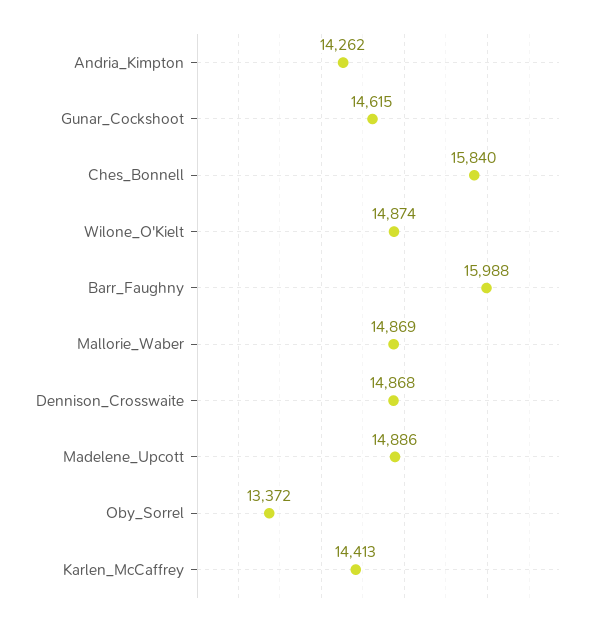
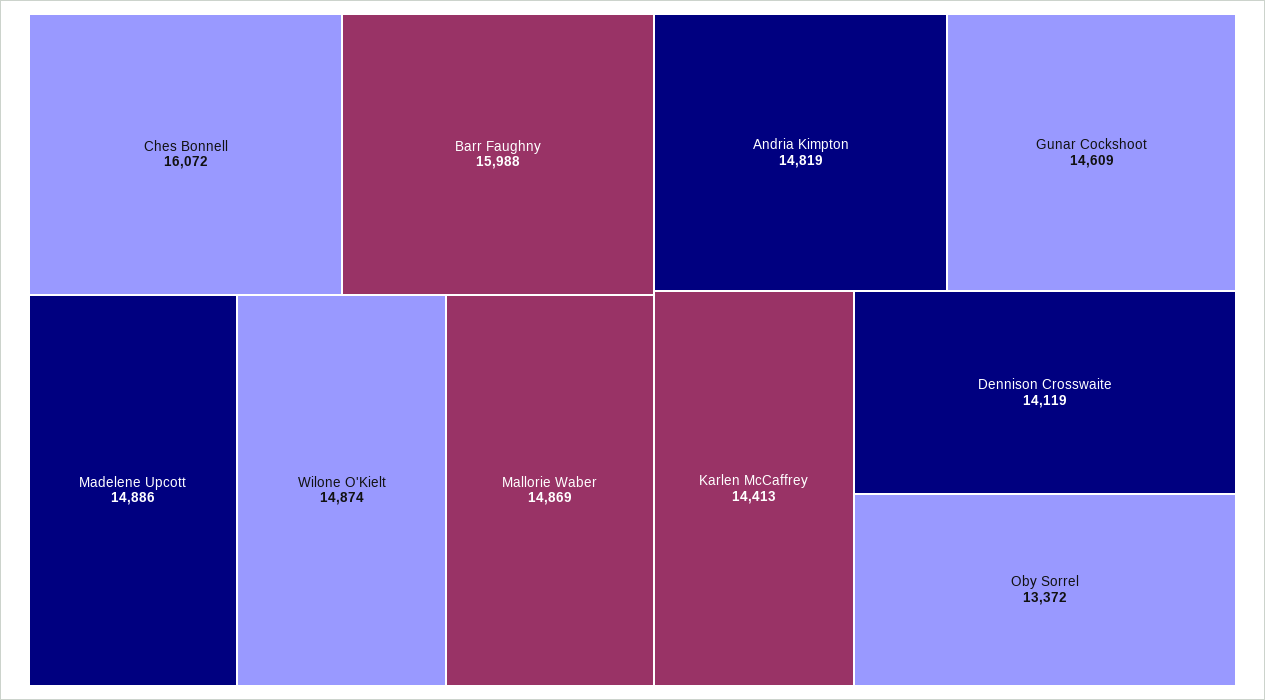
  {
-   "Andria_Kimpton": 14262,
+   "Andria_Kimpton": 14819,
-   "Gunar_Cockshoot": 14615,
+   "Gunar_Cockshoot": 14609,
-   "Ches_Bonnell": 15840,
+   "Ches_Bonnell": 16072,
    "Wilone_O'Kielt": 14874,
    "Barr_Faughny": 15988,
    "Mallorie_Waber": 14869,
-   "Dennison_Crosswaite": 14868,
+   "Dennison_Crosswaite": 14119,
    "Madelene_Upcott": 14886,
    "Oby_Sorrel": 13372,
    "Karlen_McCaffrey": 14413
  }

